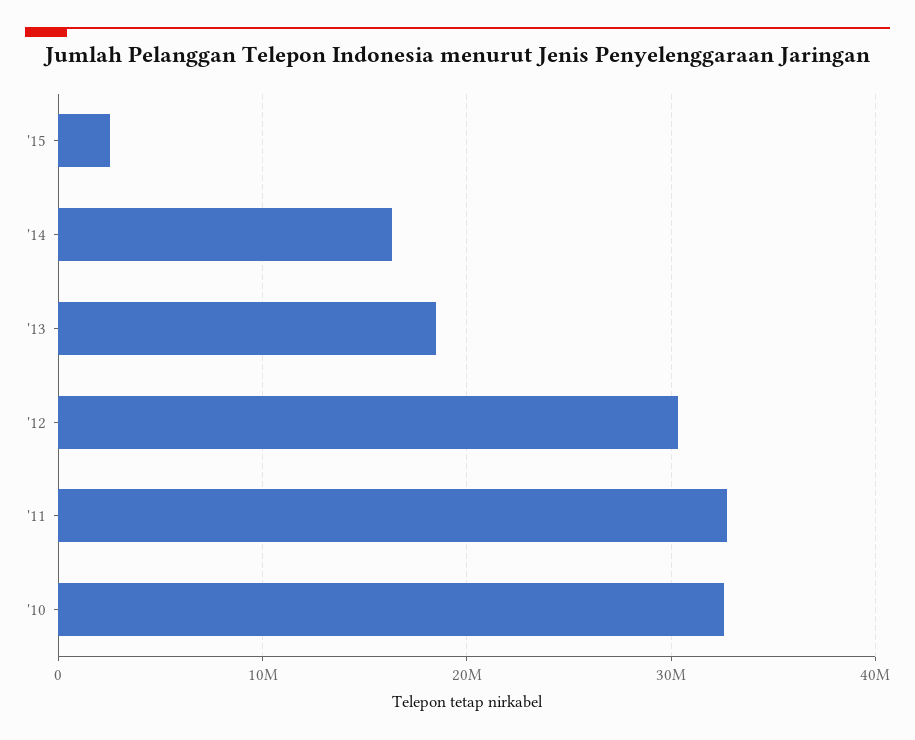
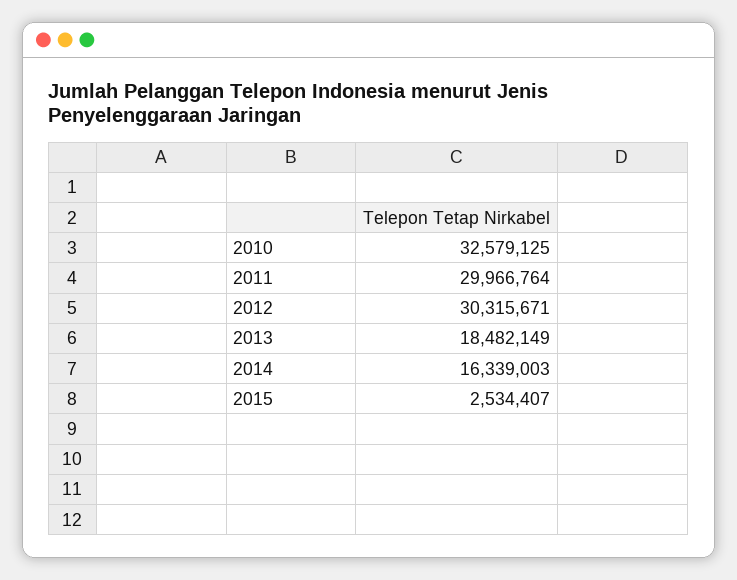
  {
    "'15": 2534407,
    "'14": 16339003,
    "'13": 18482149,
    "'12": 30315671,
-   "'11": 33000000,
+   "'11": 29966764,
    "'10": 32579125
  }

